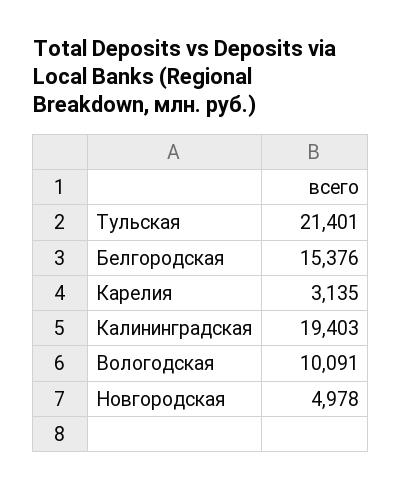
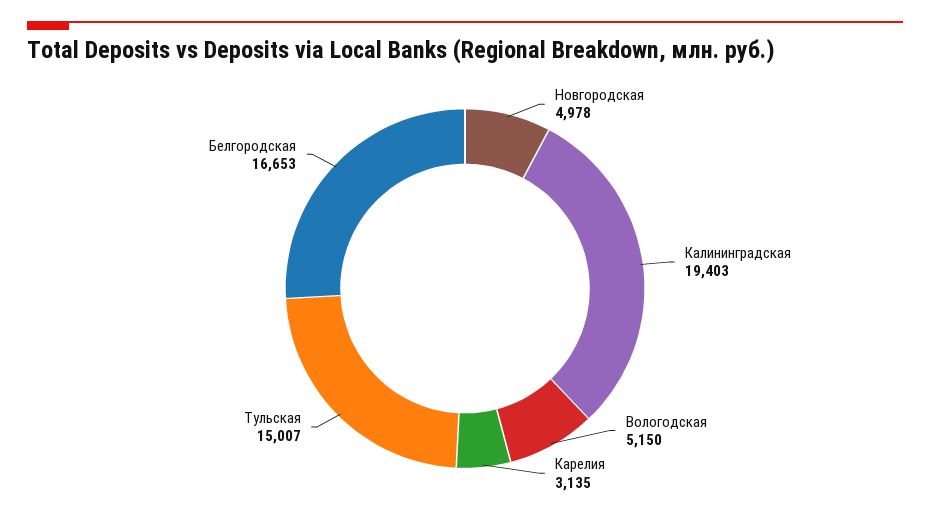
  {
-   "Тульская": 21401,
+   "Тульская": 15007,
-   "Белгородская": 15376,
+   "Белгородская": 16653,
    "Карелия": 3135,
    "Калининградская": 19403,
-   "Вологодская": 10091,
+   "Вологодская": 5150,
    "Новгородская": 4978
  }

